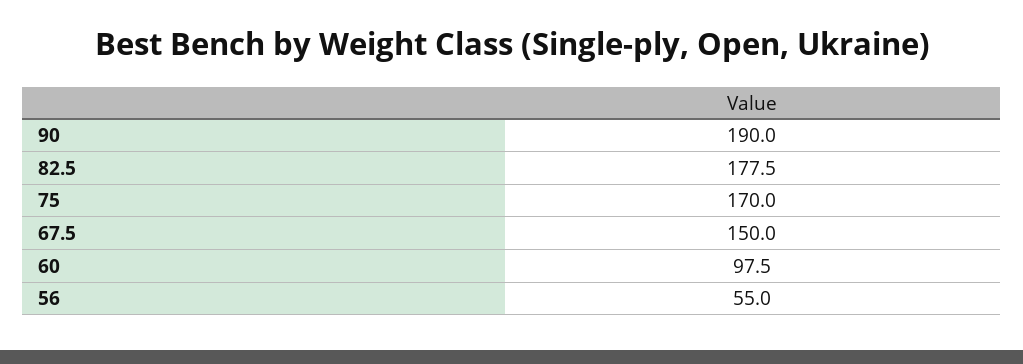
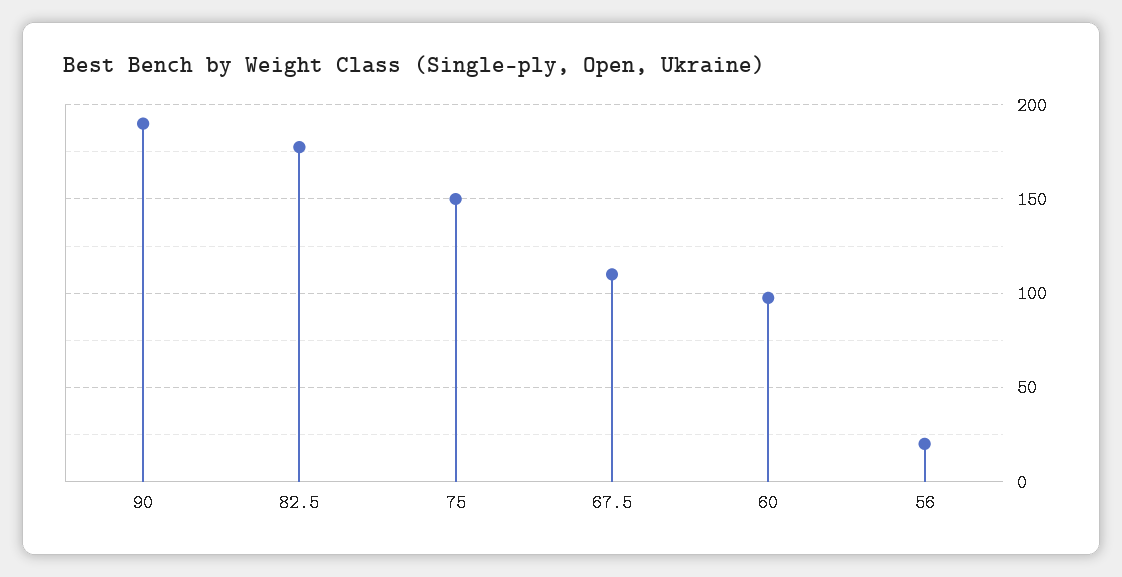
  {
    "90": 190,
    "82.5": 177.5,
-   "75": 170,
+   "75": 150,
-   "67.5": 150,
+   "67.5": 110,
    "60": 97.5,
-   "56": 55
+   "56": 20
  }

